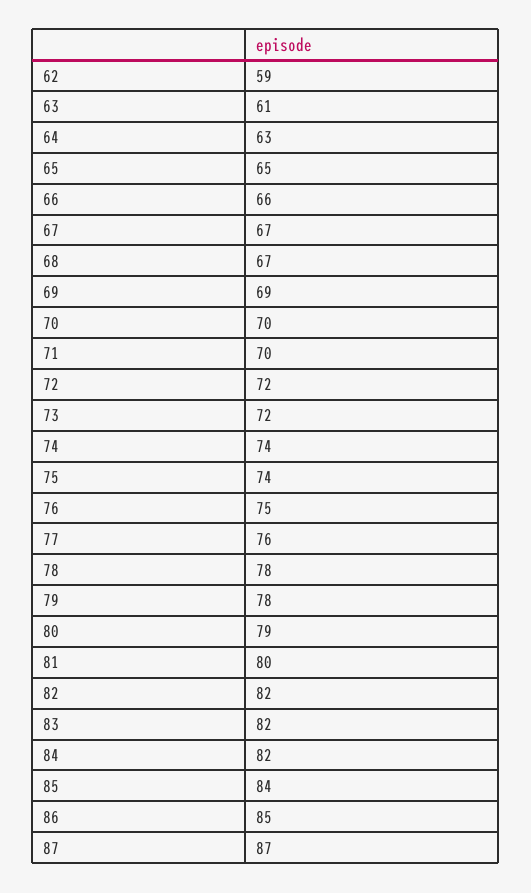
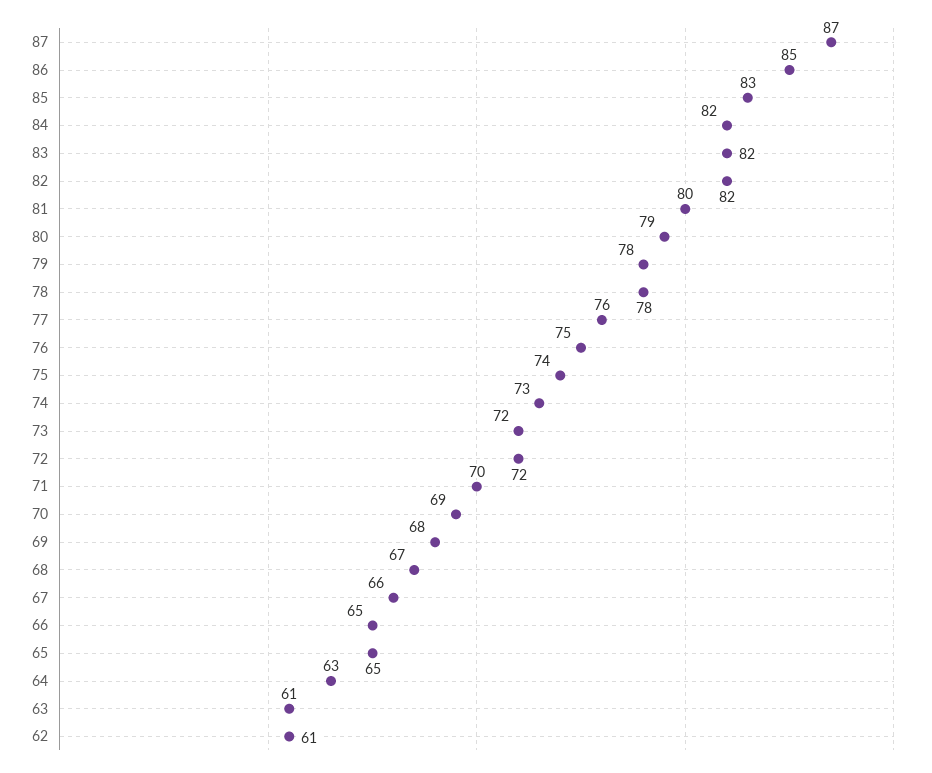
  {
-   "62": 59,
+   "62": 61,
    "63": 61,
    "64": 63,
    "65": 65,
-   "66": 66,
+   "66": 65,
-   "67": 67,
+   "67": 66,
    "68": 67,
-   "69": 69,
+   "69": 68,
-   "70": 70,
+   "70": 69,
    "71": 70,
    "72": 72,
    "73": 72,
-   "74": 74,
+   "74": 73,
    "75": 74,
    "76": 75,
    "77": 76,
    "78": 78,
    "79": 78,
    "80": 79,
    "81": 80,
    "82": 82,
    "83": 82,
    "84": 82,
-   "85": 84,
+   "85": 83,
    "86": 85,
    "87": 87
  }

